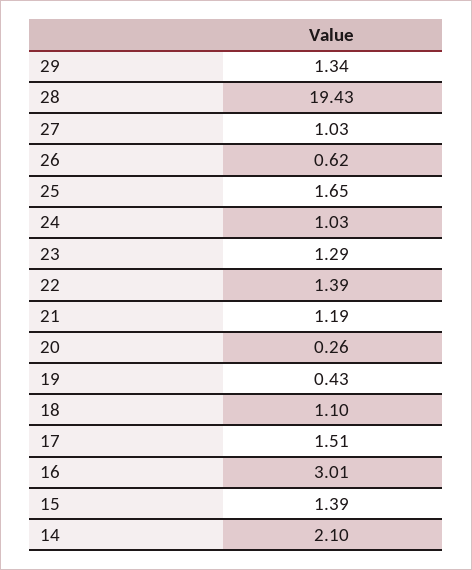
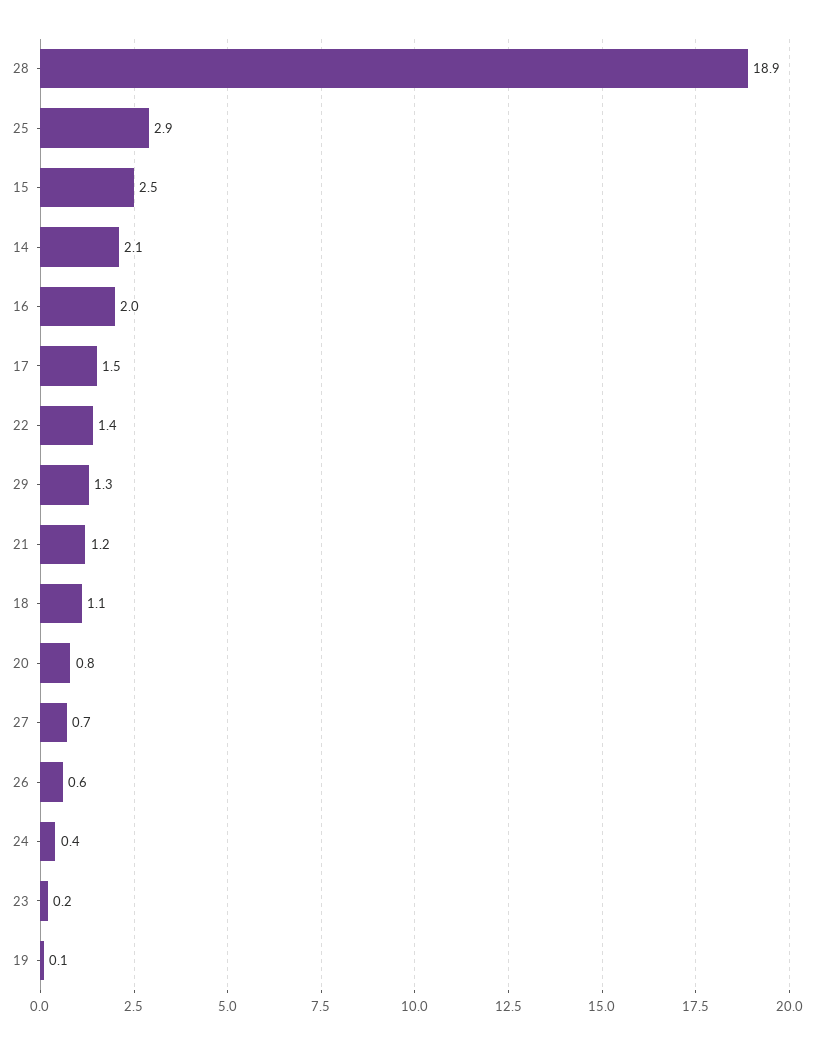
  {
    "29": 1.34,
-   "28": 19.43,
+   "28": 18.9,
-   "27": 1.03,
+   "27": 0.7,
    "26": 0.62,
-   "25": 1.65,
+   "25": 2.9,
-   "24": 1.03,
+   "24": 0.4,
-   "23": 1.29,
+   "23": 0.2,
    "22": 1.39,
    "21": 1.19,
-   "20": 0.26,
+   "20": 0.8,
-   "19": 0.43,
+   "19": 0.1,
    "18": 1.1,
    "17": 1.51,
-   "16": 3.01,
+   "16": 2,
-   "15": 1.39,
+   "15": 2.5,
    "14": 2.1
  }

